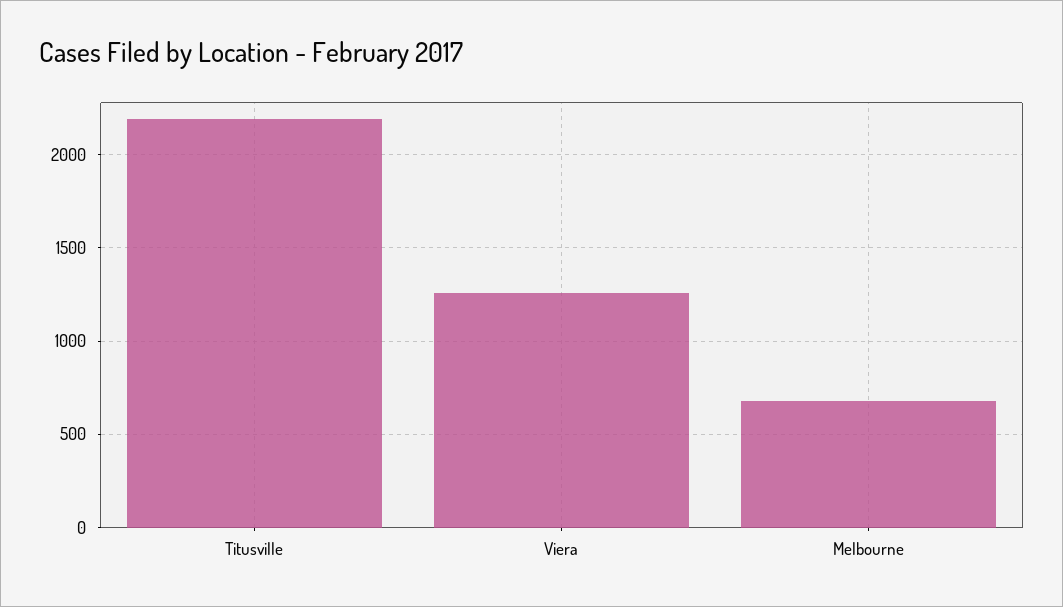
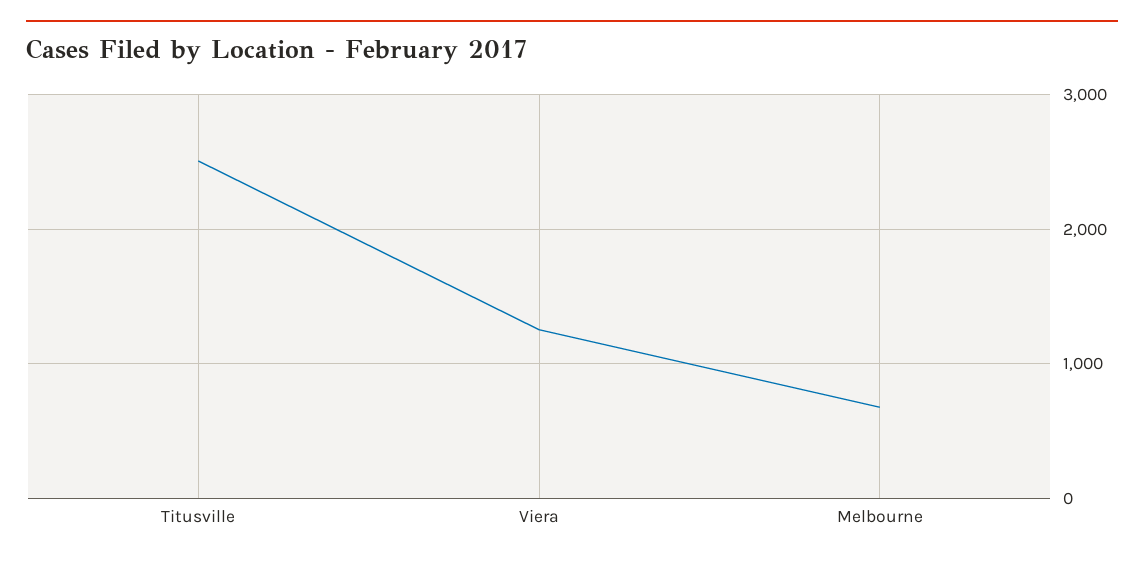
  {
-   "Titusville": 2200,
+   "Titusville": 2500,
    "Viera": 1250,
    "Melbourne": 700
  }

